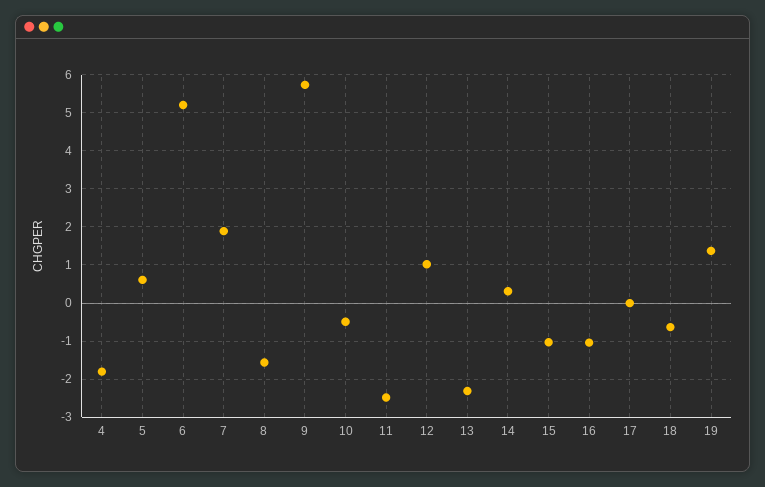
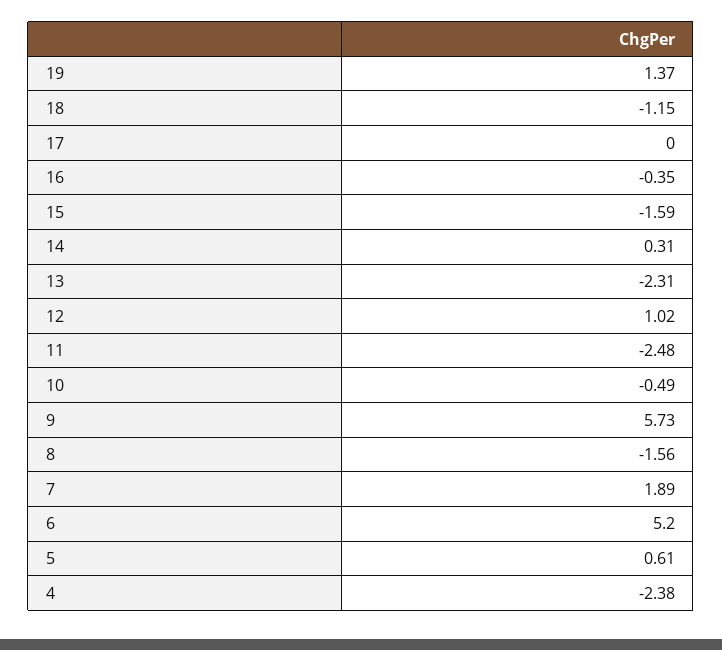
  {
-   "4": -1.8,
+   "4": -2.38,
    "5": 0.61,
    "6": 5.2,
    "7": 1.89,
    "8": -1.56,
    "9": 5.73,
    "10": -0.49,
    "11": -2.48,
    "12": 1.02,
    "13": -2.31,
    "14": 0.31,
-   "15": -1,
+   "15": -1.59,
-   "16": -1,
+   "16": -0.35,
    "17": 0,
-   "18": -0.6,
+   "18": -1.15,
    "19": 1.37
  }

